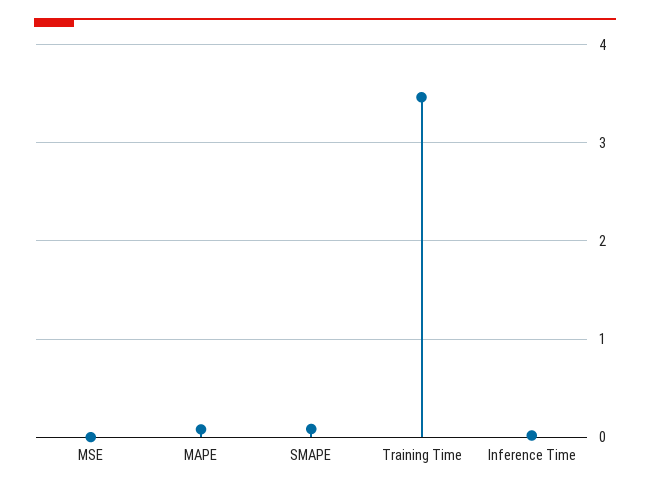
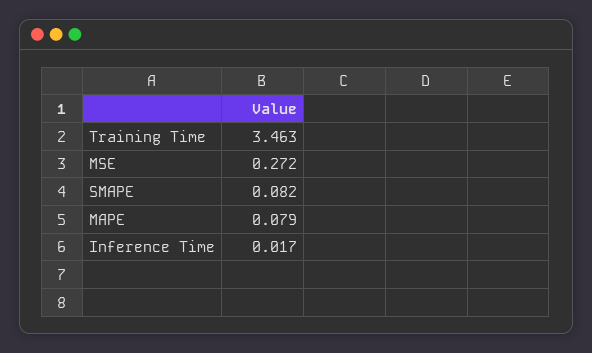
  {
-   "MSE": 0,
+   "MSE": 0.272,
    "MAPE": 0.079,
    "SMAPE": 0.082,
    "Training Time": 3.463,
    "Inference Time": 0.017
  }

